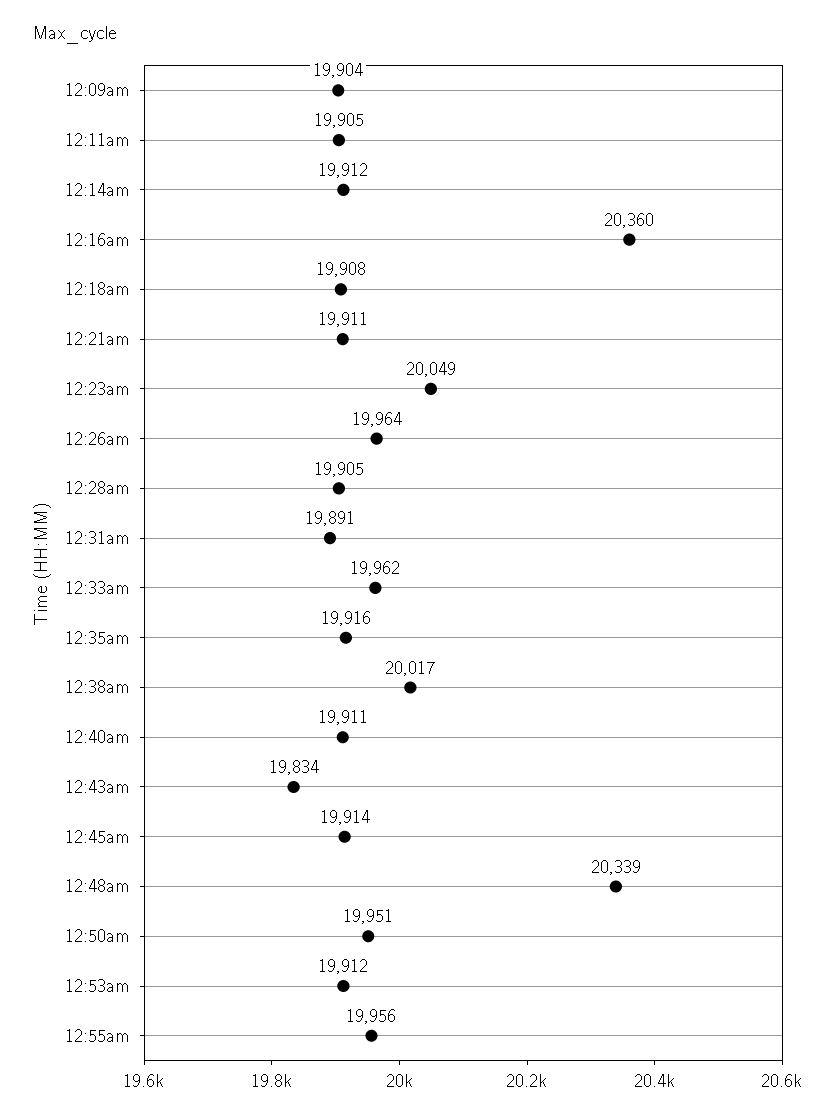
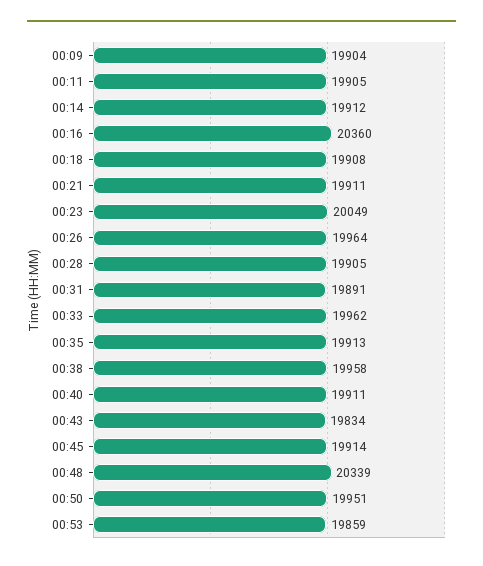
  {
    "12:09am": 19904,
    "12:11am": 19905,
    "12:14am": 19912,
    "12:16am": 20360,
    "12:18am": 19908,
    "12:21am": 19911,
    "12:23am": 20049,
    "12:26am": 19964,
    "12:28am": 19905,
    "12:31am": 19891,
    "12:33am": 19962,
-   "12:35am": 19916,
+   "12:35am": 19913,
-   "12:38am": 20017,
+   "12:38am": 19958,
    "12:40am": 19911,
    "12:43am": 19834,
    "12:45am": 19914,
    "12:48am": 20339,
    "12:50am": 19951,
-   "12:53am": 19912,
+   "12:53am": 19859
-   "12:55am": 19956
  }

